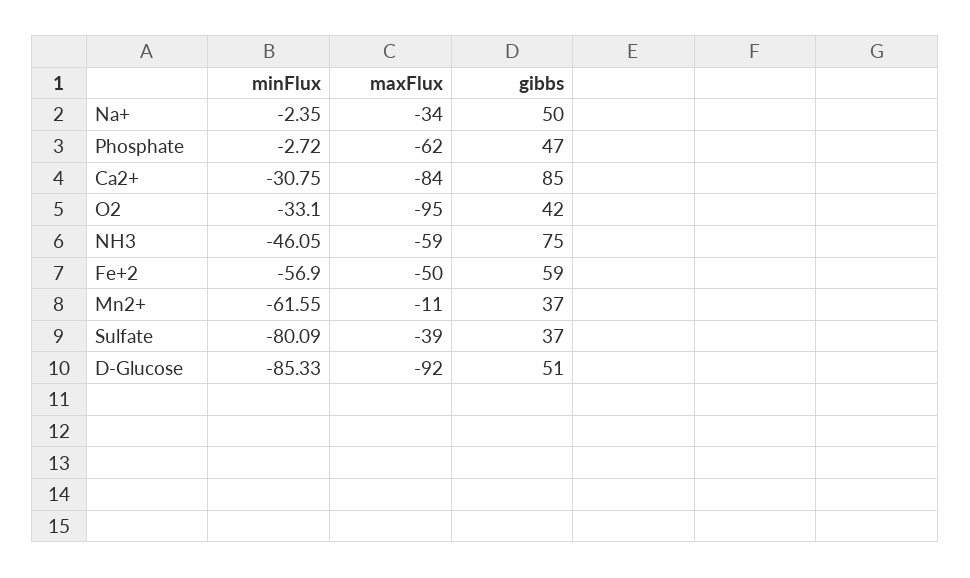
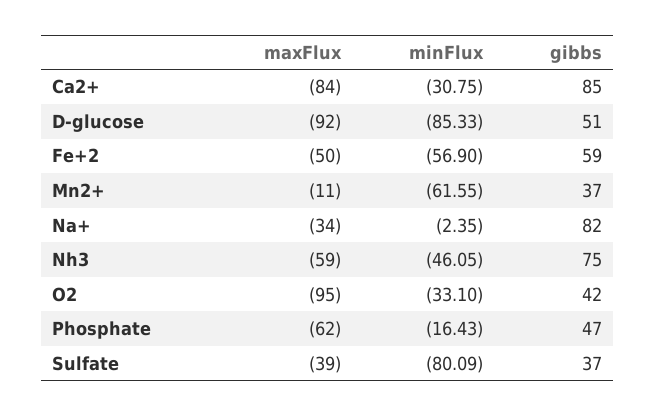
  {
    "minFlux": {
      "Na+": -2.35,
-     "Phosphate": -2.72,
+     "Phosphate": -16.43,
      "Ca2+": -30.75,
      "O2": -33.1,
      "NH3": -46.05,
      "Fe+2": -56.9,
      "Mn2+": -61.55,
      "Sulfate": -80.09,
      "D-Glucose": -85.33
    },
    "maxFlux": {
      "Na+": -34,
      "Phosphate": -62,
      "Ca2+": -84,
      "O2": -95,
      "NH3": -59,
      "Fe+2": -50,
      "Mn2+": -11,
      "Sulfate": -39,
      "D-Glucose": -92
    },
    "gibbs": {
-     "Na+": 50,
+     "Na+": 82,
      "Phosphate": 47,
      "Ca2+": 85,
      "O2": 42,
      "NH3": 75,
      "Fe+2": 59,
      "Mn2+": 37,
      "Sulfate": 37,
      "D-Glucose": 51
    }
  }

